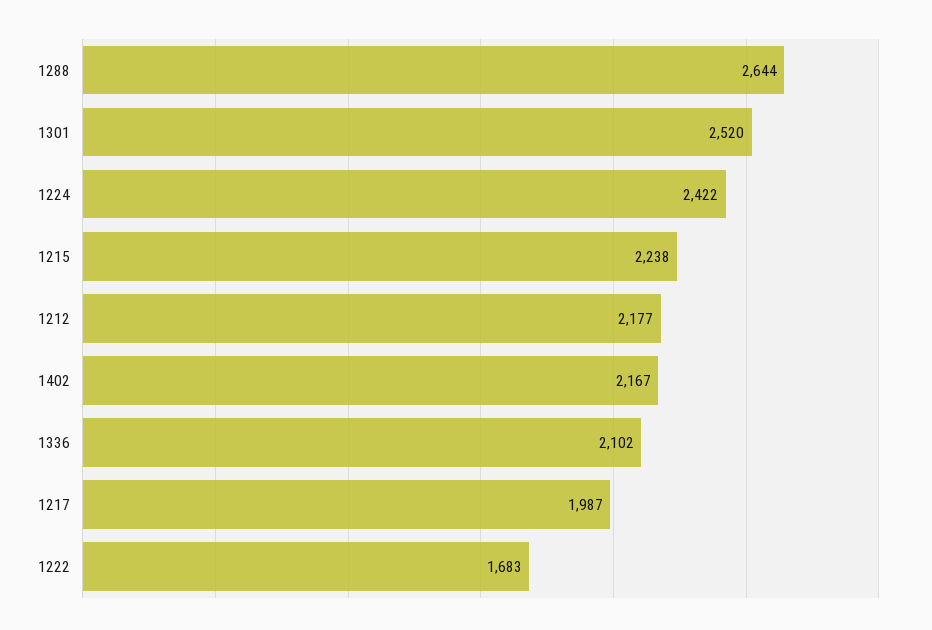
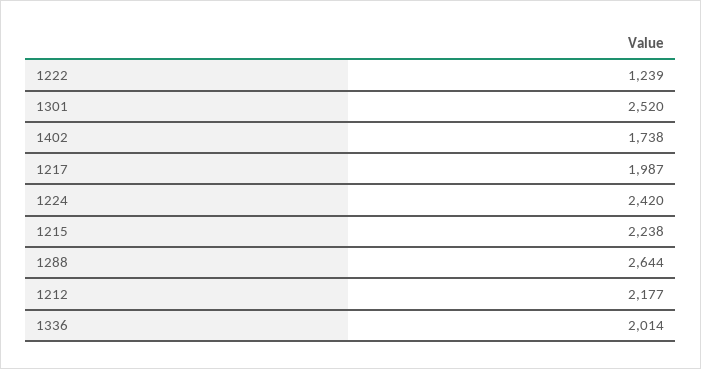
  {
    "1288": 2644,
    "1301": 2520,
-   "1224": 2422,
+   "1224": 2420,
    "1215": 2238,
    "1212": 2177,
-   "1402": 2167,
+   "1402": 1738,
-   "1336": 2102,
+   "1336": 2014,
    "1217": 1987,
-   "1222": 1683
+   "1222": 1239
  }

